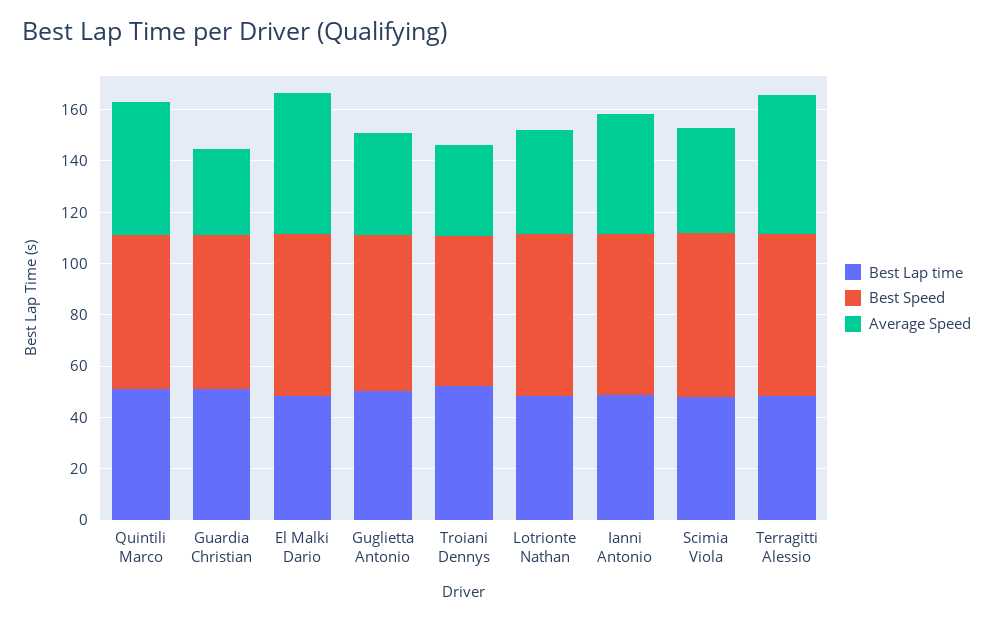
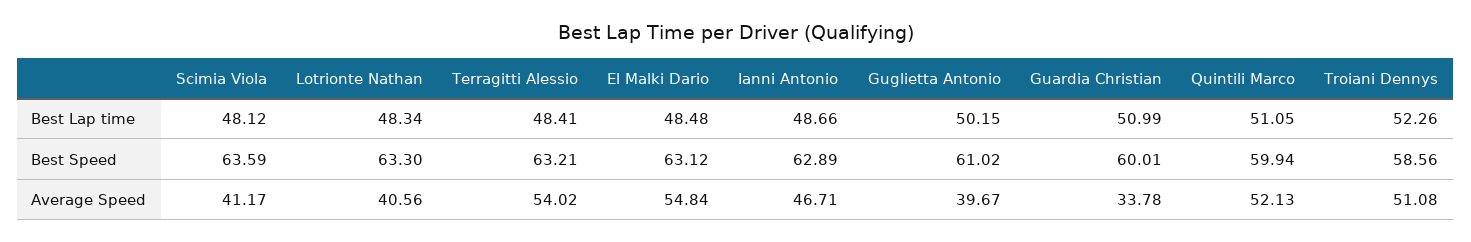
  {
    "Best Lap time": {
      "Quintili Marco": 51.05,
      "Guardia Christian": 50.99,
      "El Malki Dario": 48.48,
      "Guglietta Antonio": 50.15,
      "Troiani Dennys": 52.26,
      "Lotrionte Nathan": 48.34,
      "Ianni Antonio": 48.66,
      "Scimia Viola": 48.12,
      "Terragitti Alessio": 48.41
    },
    "Best Speed": {
      "Quintili Marco": 59.94,
      "Guardia Christian": 60.01,
      "El Malki Dario": 63.12,
      "Guglietta Antonio": 61.02,
      "Troiani Dennys": 58.56,
      "Lotrionte Nathan": 63.3,
      "Ianni Antonio": 62.89,
      "Scimia Viola": 63.59,
      "Terragitti Alessio": 63.21
    },
    "Average Speed": {
      "Quintili Marco": 52.13,
      "Guardia Christian": 33.78,
      "El Malki Dario": 54.84,
      "Guglietta Antonio": 39.67,
-     "Troiani Dennys": 35,
+     "Troiani Dennys": 51.08,
      "Lotrionte Nathan": 40.56,
      "Ianni Antonio": 46.71,
      "Scimia Viola": 41.17,
      "Terragitti Alessio": 54.02
    }
  }

